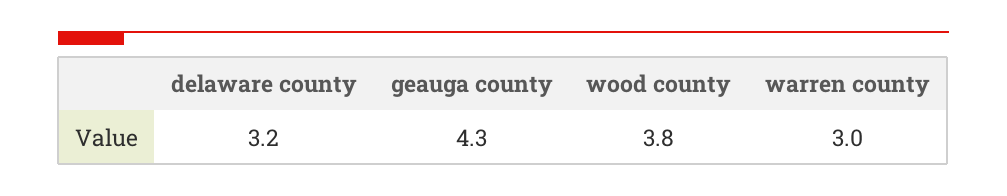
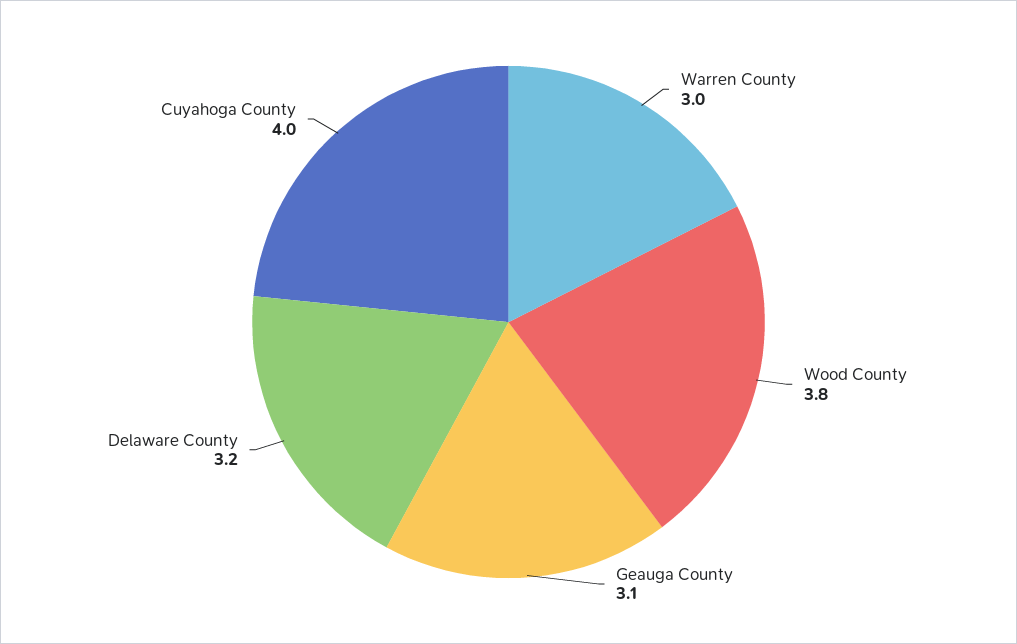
  {
    "delaware county": 3.2,
-   "geauga county": 4.3,
+   "geauga county": 3.1,
    "wood county": 3.8,
-   "warren county": 3
+   "warren county": 3,
+   "Cuyahoga County": 4
  }

